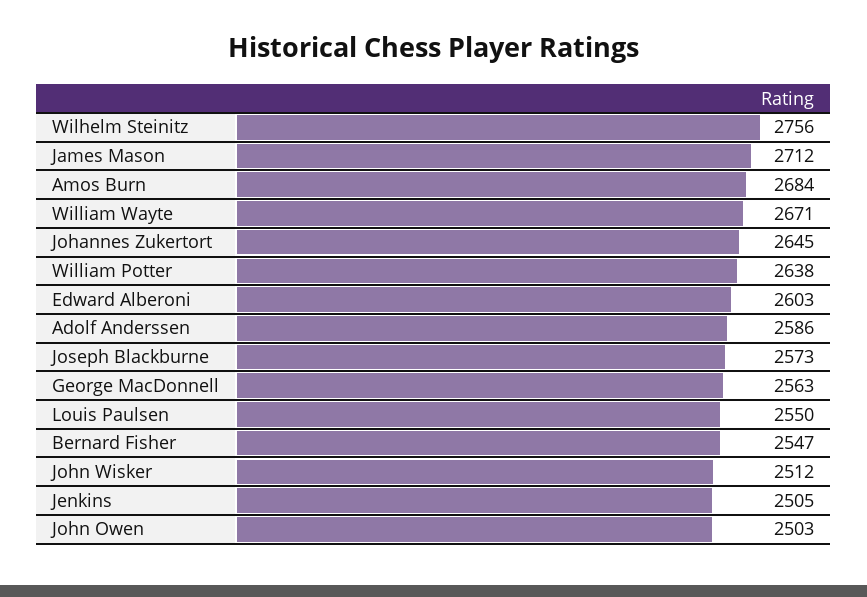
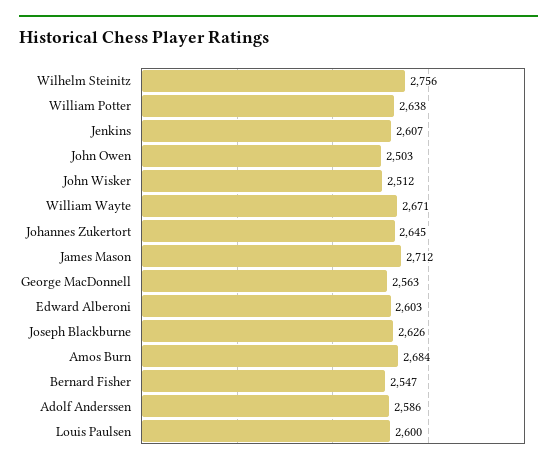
  {
    "Wilhelm Steinitz": 2756,
    "James Mason": 2712,
    "Amos Burn": 2684,
    "William Wayte": 2671,
    "Johannes Zukertort": 2645,
    "William Potter": 2638,
    "Edward Alberoni": 2603,
    "Adolf Anderssen": 2586,
-   "Joseph Blackburne": 2573,
+   "Joseph Blackburne": 2626,
    "George MacDonnell": 2563,
-   "Louis Paulsen": 2550,
+   "Louis Paulsen": 2600,
    "Bernard Fisher": 2547,
    "John Wisker": 2512,
-   "Jenkins": 2505,
+   "Jenkins": 2607,
    "John Owen": 2503
  }

